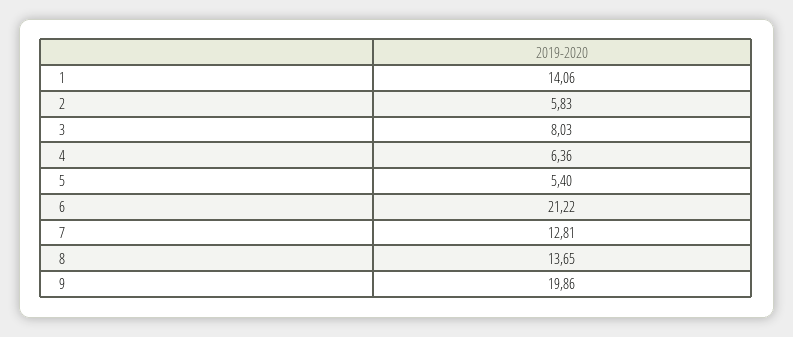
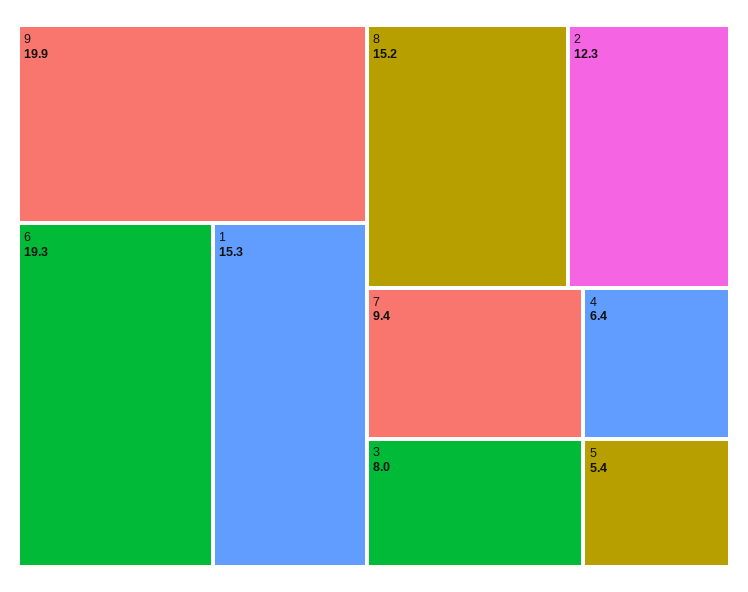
  {
-   "1": 14.06,
+   "1": 15.3,
-   "2": 5.83,
+   "2": 12.3,
    "3": 8.03,
    "4": 6.36,
    "5": 5.4,
-   "6": 21.22,
+   "6": 19.3,
-   "7": 12.81,
+   "7": 9.4,
-   "8": 13.65,
+   "8": 15.2,
    "9": 19.86
  }

